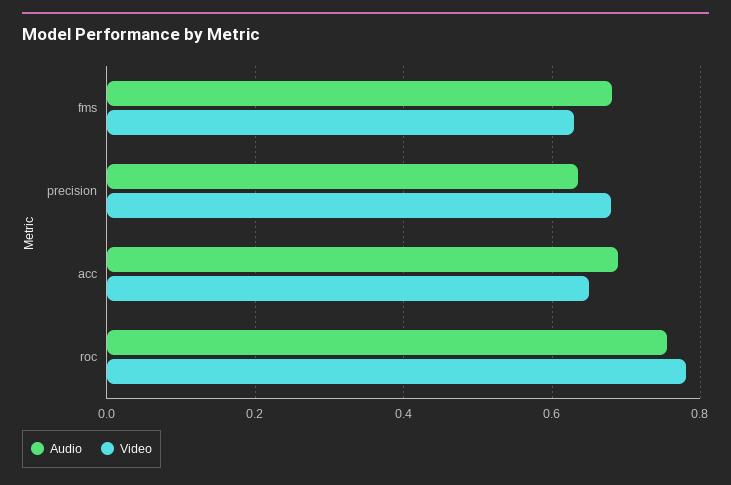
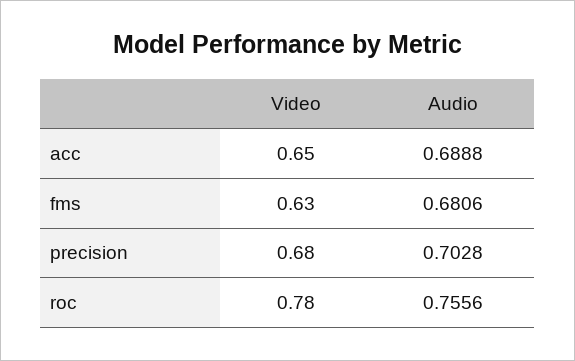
  {
    "Audio": {
      "fms": 0.6806,
-     "precision": 0.64,
+     "precision": 0.7028,
      "acc": 0.6888,
      "roc": 0.7556
    },
    "Video": {
      "fms": 0.63,
      "precision": 0.68,
      "acc": 0.65,
      "roc": 0.78
    }
  }

